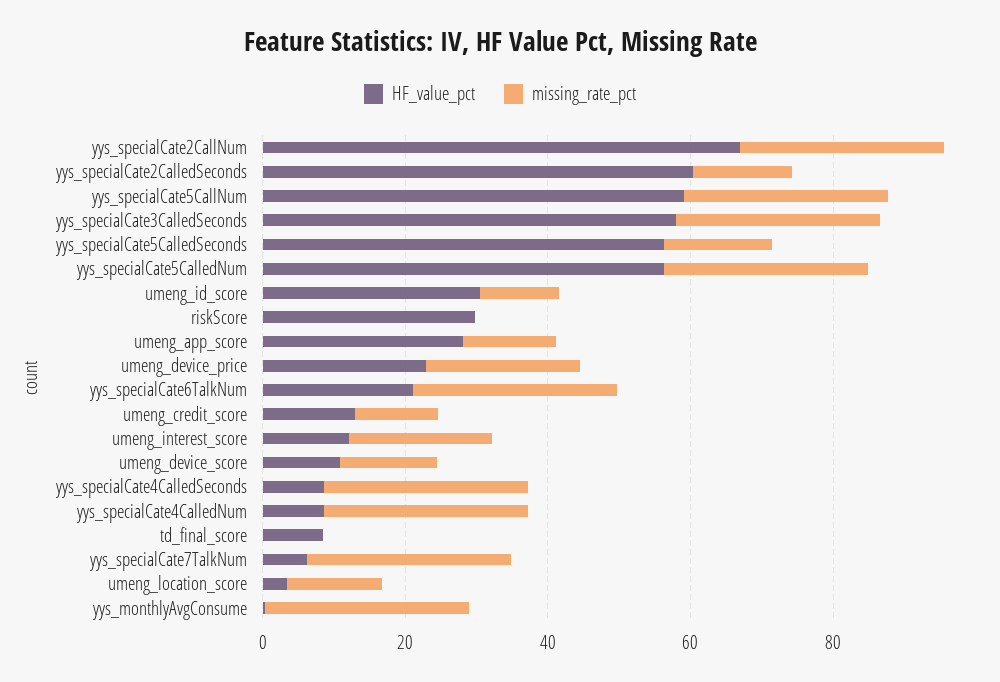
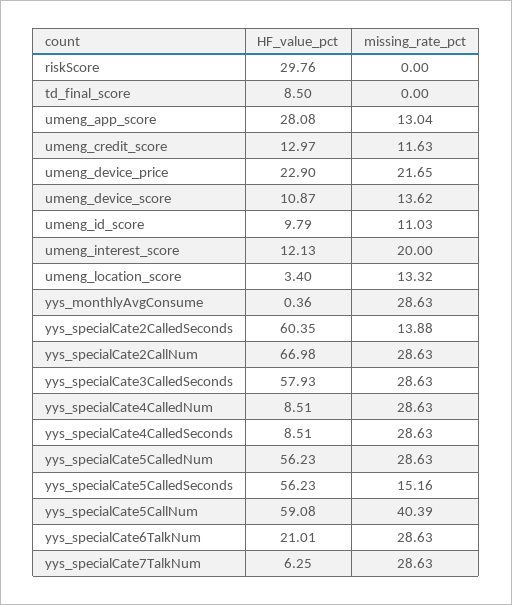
  {
    "HF_value_pct": {
      "yys_specialCate2CallNum": 66.98,
      "yys_specialCate2CalledSeconds": 60.35,
      "yys_specialCate5CallNum": 59.08,
      "yys_specialCate3CalledSeconds": 57.93,
      "yys_specialCate5CalledSeconds": 56.23,
      "yys_specialCate5CalledNum": 56.23,
-     "umeng_id_score": 30,
+     "umeng_id_score": 9.79,
      "riskScore": 29.76,
      "umeng_app_score": 28.08,
      "umeng_device_price": 22.9,
      "yys_specialCate6TalkNum": 21.01,
      "umeng_credit_score": 12.97,
      "umeng_interest_score": 12.13,
      "umeng_device_score": 10.87,
      "yys_specialCate4CalledSeconds": 8.51,
      "yys_specialCate4CalledNum": 8.51,
      "td_final_score": 8.5,
      "yys_specialCate7TalkNum": 6.25,
      "umeng_location_score": 3.4,
      "yys_monthlyAvgConsume": 0.36
    },
    "missing_rate_pct": {
      "yys_specialCate2CallNum": 28.63,
      "yys_specialCate2CalledSeconds": 13.88,
-     "yys_specialCate5CallNum": 30,
+     "yys_specialCate5CallNum": 40.39,
      "yys_specialCate3CalledSeconds": 28.63,
      "yys_specialCate5CalledSeconds": 15.16,
      "yys_specialCate5CalledNum": 28.63,
      "umeng_id_score": 11.03,
      "riskScore": 0,
      "umeng_app_score": 13.04,
      "umeng_device_price": 21.65,
      "yys_specialCate6TalkNum": 28.63,
      "umeng_credit_score": 11.63,
      "umeng_interest_score": 20,
      "umeng_device_score": 13.62,
      "yys_specialCate4CalledSeconds": 28.63,
      "yys_specialCate4CalledNum": 28.63,
      "td_final_score": 0,
      "yys_specialCate7TalkNum": 28.63,
      "umeng_location_score": 13.32,
      "yys_monthlyAvgConsume": 28.63
    }
  }

